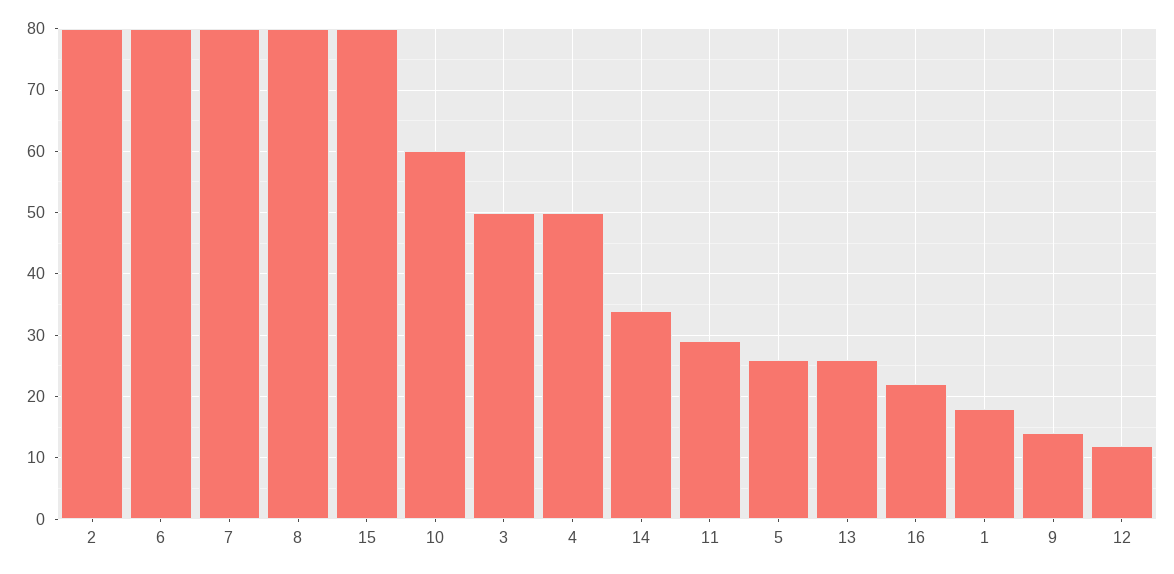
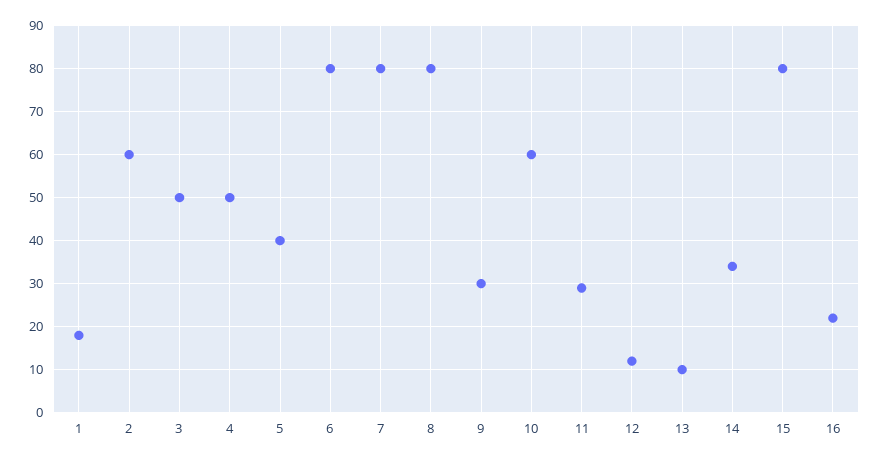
  {
-   "2": 80,
+   "2": 60,
    "6": 80,
    "7": 80,
    "8": 80,
    "15": 80,
    "10": 60,
    "3": 50,
    "4": 50,
    "14": 34,
    "11": 29,
-   "5": 26,
+   "5": 40,
-   "13": 26,
+   "13": 10,
    "16": 22,
    "1": 18,
-   "9": 14,
+   "9": 30,
    "12": 12
  }

